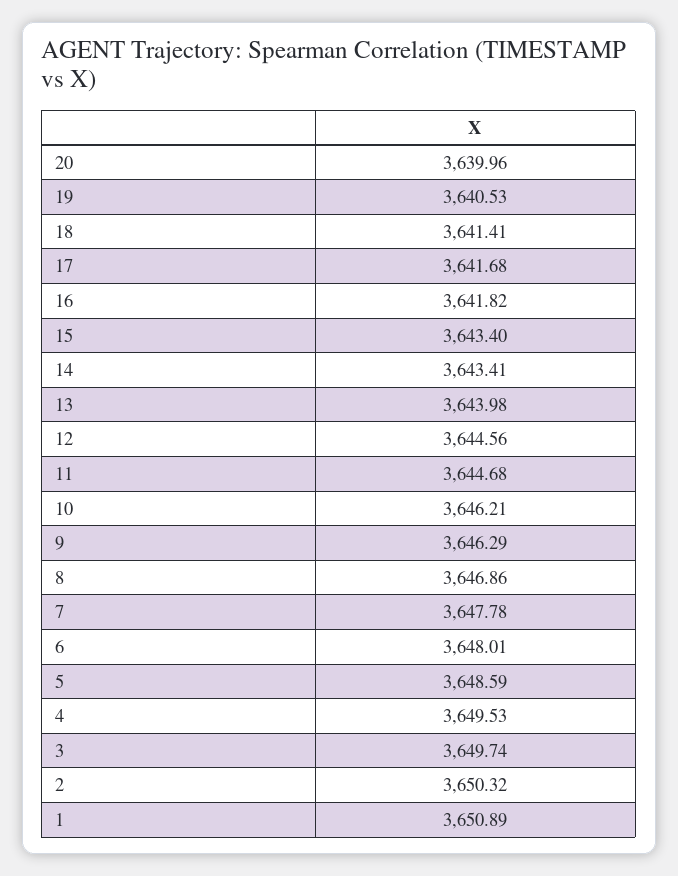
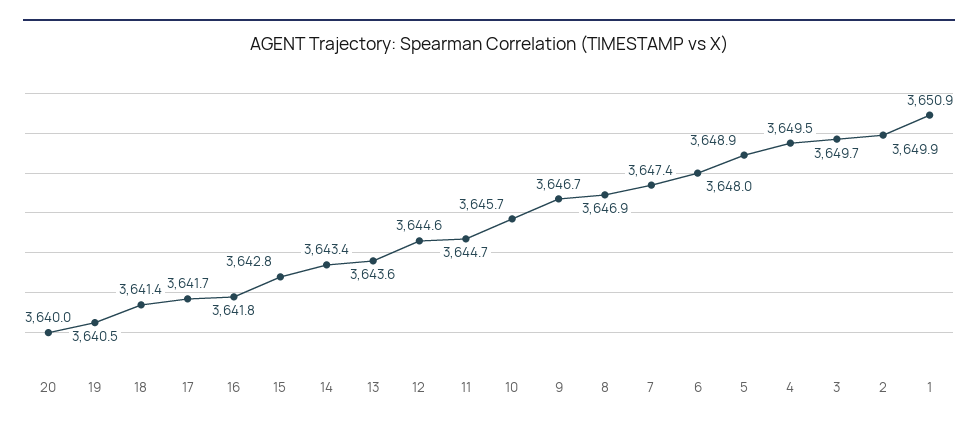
  {
    "20": 3639.96,
    "19": 3640.53,
    "18": 3641.41,
    "17": 3641.68,
    "16": 3641.82,
-   "15": 3643.4,
+   "15": 3642.8,
    "14": 3643.41,
-   "13": 3643.98,
+   "13": 3643.6,
    "12": 3644.56,
    "11": 3644.68,
-   "10": 3646.21,
+   "10": 3645.7,
-   "9": 3646.29,
+   "9": 3646.7,
    "8": 3646.86,
-   "7": 3647.78,
+   "7": 3647.4,
    "6": 3648.01,
-   "5": 3648.59,
+   "5": 3648.9,
    "4": 3649.53,
    "3": 3649.74,
-   "2": 3650.32,
+   "2": 3649.9,
    "1": 3650.89
  }

